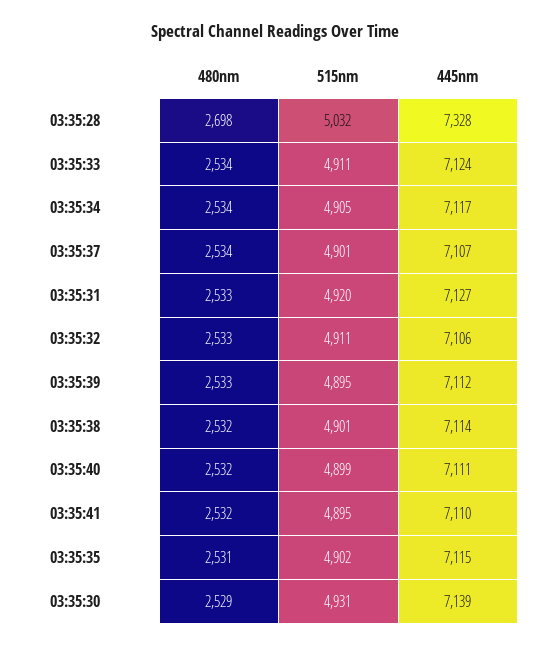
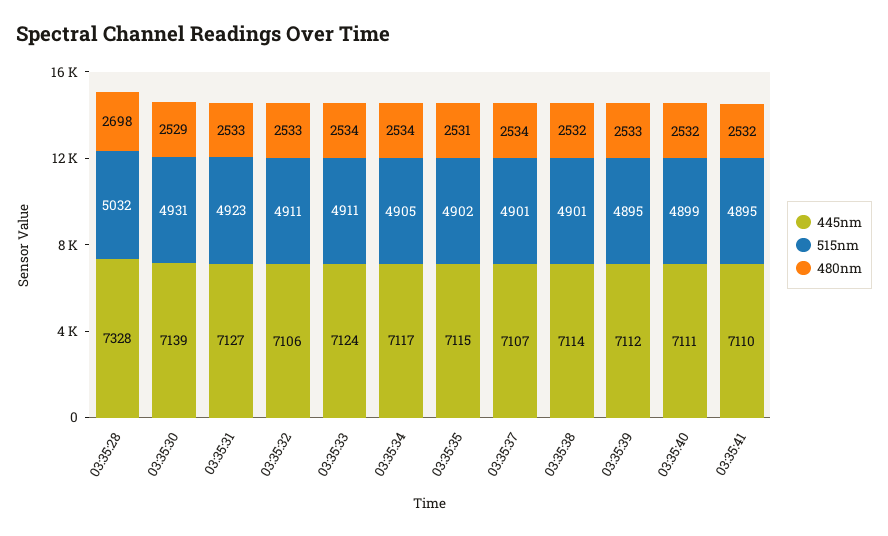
  {
    "480nm": {
      "03:35:28": 2698,
      "03:35:33": 2534,
      "03:35:34": 2534,
      "03:35:37": 2534,
      "03:35:31": 2533,
      "03:35:32": 2533,
      "03:35:39": 2533,
      "03:35:38": 2532,
      "03:35:40": 2532,
      "03:35:41": 2532,
      "03:35:35": 2531,
      "03:35:30": 2529
    },
    "515nm": {
      "03:35:28": 5032,
      "03:35:33": 4911,
      "03:35:34": 4905,
      "03:35:37": 4901,
-     "03:35:31": 4920,
+     "03:35:31": 4923,
      "03:35:32": 4911,
      "03:35:39": 4895,
      "03:35:38": 4901,
      "03:35:40": 4899,
      "03:35:41": 4895,
      "03:35:35": 4902,
      "03:35:30": 4931
    },
    "445nm": {
      "03:35:28": 7328,
      "03:35:33": 7124,
      "03:35:34": 7117,
      "03:35:37": 7107,
      "03:35:31": 7127,
      "03:35:32": 7106,
      "03:35:39": 7112,
      "03:35:38": 7114,
      "03:35:40": 7111,
      "03:35:41": 7110,
      "03:35:35": 7115,
      "03:35:30": 7139
    }
  }

